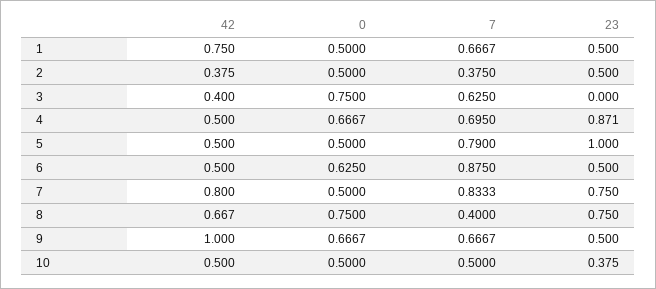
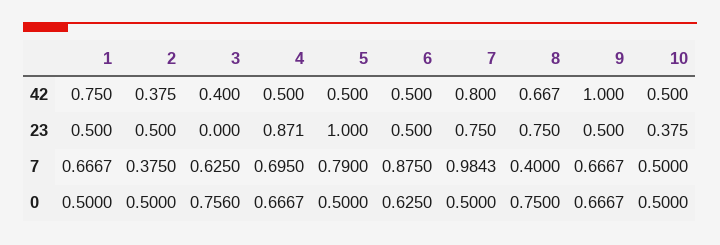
  {
    "42": {
      "1": 0.75,
      "2": 0.375,
      "3": 0.4,
      "4": 0.5,
      "5": 0.5,
      "6": 0.5,
      "7": 0.8,
      "8": 0.667,
      "9": 1,
      "10": 0.5
    },
    "0": {
      "1": 0.5,
      "2": 0.5,
-     "3": 0.75,
+     "3": 0.756,
      "4": 0.6667,
      "5": 0.5,
      "6": 0.625,
      "7": 0.5,
      "8": 0.75,
      "9": 0.6667,
      "10": 0.5
    },
    "7": {
      "1": 0.6667,
      "2": 0.375,
      "3": 0.625,
      "4": 0.695,
      "5": 0.79,
      "6": 0.875,
-     "7": 0.8333,
+     "7": 0.9843,
      "8": 0.4,
      "9": 0.6667,
      "10": 0.5
    },
    "23": {
      "1": 0.5,
      "2": 0.5,
      "3": 0,
      "4": 0.871,
      "5": 1,
      "6": 0.5,
      "7": 0.75,
      "8": 0.75,
      "9": 0.5,
      "10": 0.375
    }
  }

